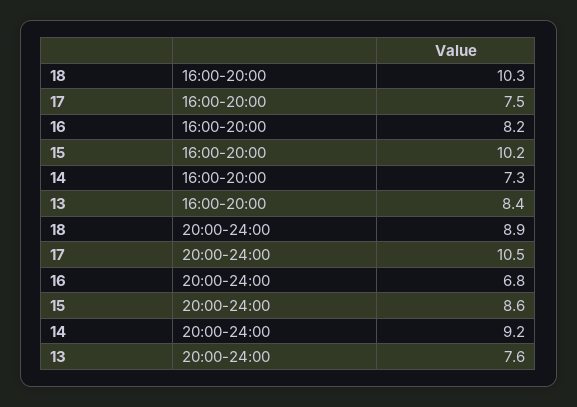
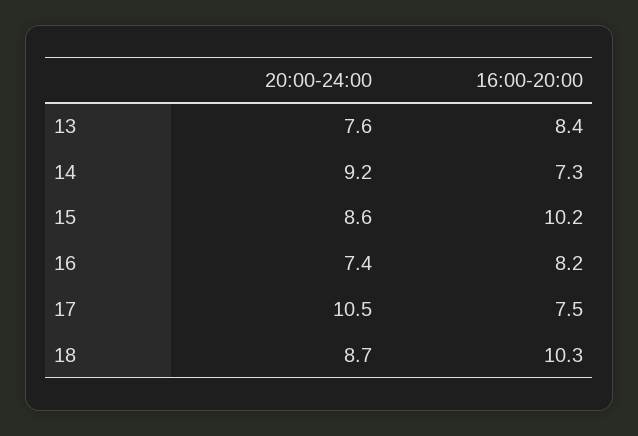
  {
    "18": {
      "16:00-20:00": 10.3,
-     "20:00-24:00": 8.9
+     "20:00-24:00": 8.7
    },
    "17": {
      "16:00-20:00": 7.5,
      "20:00-24:00": 10.5
    },
    "16": {
      "16:00-20:00": 8.2,
-     "20:00-24:00": 6.8
+     "20:00-24:00": 7.4
    },
    "15": {
      "16:00-20:00": 10.2,
      "20:00-24:00": 8.6
    },
    "14": {
      "16:00-20:00": 7.3,
      "20:00-24:00": 9.2
    },
    "13": {
      "16:00-20:00": 8.4,
      "20:00-24:00": 7.6
    }
  }

